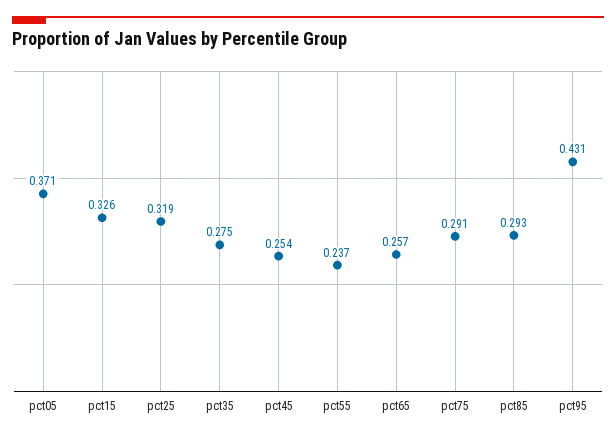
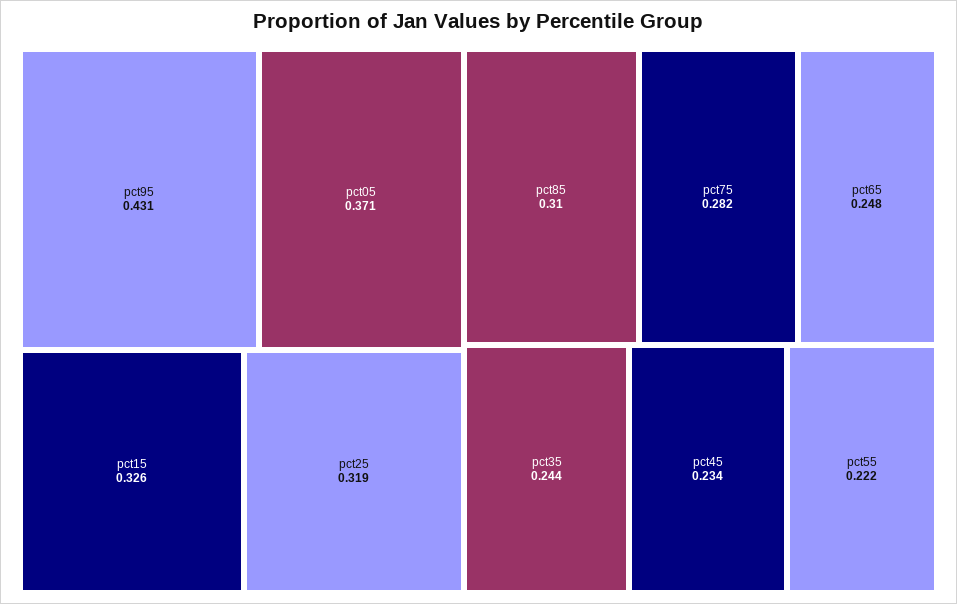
  {
    "pct05": 0.371,
    "pct15": 0.326,
    "pct25": 0.319,
-   "pct35": 0.275,
+   "pct35": 0.244,
-   "pct45": 0.254,
+   "pct45": 0.234,
-   "pct55": 0.237,
+   "pct55": 0.222,
-   "pct65": 0.257,
+   "pct65": 0.248,
-   "pct75": 0.291,
+   "pct75": 0.282,
-   "pct85": 0.293,
+   "pct85": 0.31,
    "pct95": 0.431
  }

